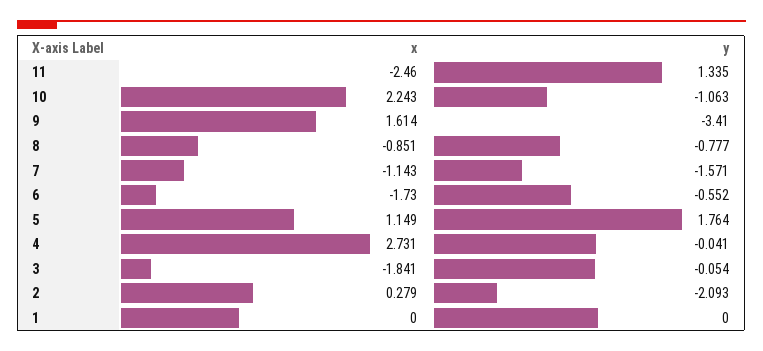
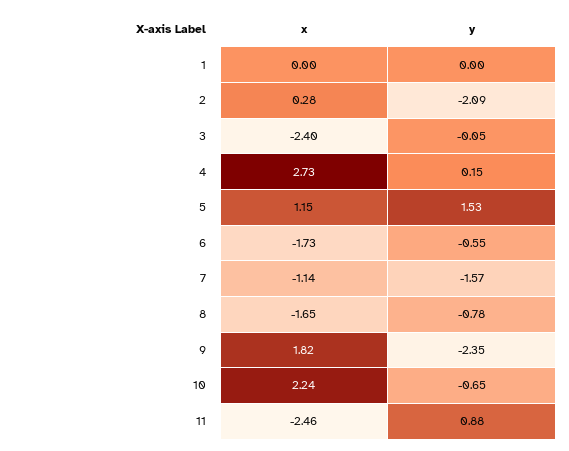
  {
    "x": {
      "11": -2.46,
      "10": 2.243,
-     "9": 1.614,
+     "9": 1.82,
-     "8": -0.851,
+     "8": -1.65,
      "7": -1.143,
      "6": -1.73,
      "5": 1.149,
      "4": 2.731,
-     "3": -1.841,
+     "3": -2.4,
      "2": 0.279,
      "1": 0
    },
    "y": {
-     "11": 1.335,
+     "11": 0.88,
-     "10": -1.063,
+     "10": -0.65,
-     "9": -3.41,
+     "9": -2.35,
      "8": -0.777,
      "7": -1.571,
      "6": -0.552,
-     "5": 1.764,
+     "5": 1.53,
-     "4": -0.041,
+     "4": 0.15,
      "3": -0.054,
      "2": -2.093,
      "1": 0
    }
  }

